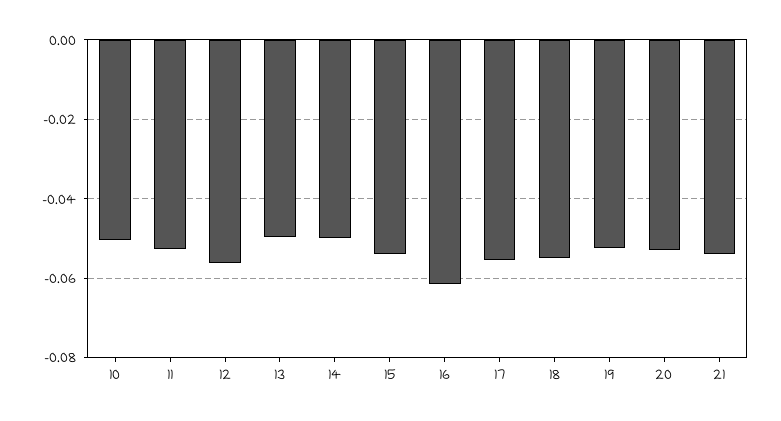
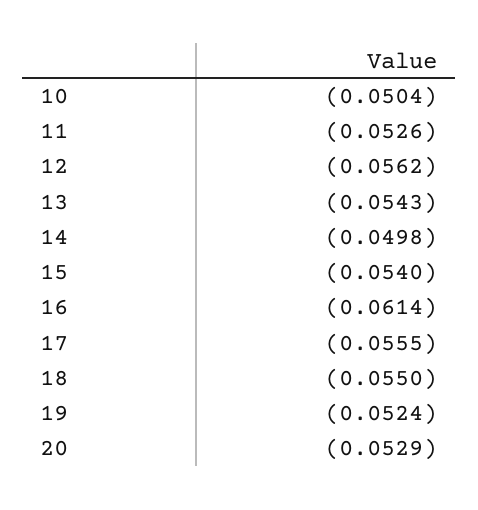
  {
    "10": -0.0504,
    "11": -0.0526,
    "12": -0.0562,
-   "13": -0.05,
+   "13": -0.0543,
    "14": -0.0498,
    "15": -0.054,
    "16": -0.0614,
    "17": -0.0555,
    "18": -0.055,
    "19": -0.0524,
-   "20": -0.0529,
+   "20": -0.0529
-   "21": -0.054
  }

